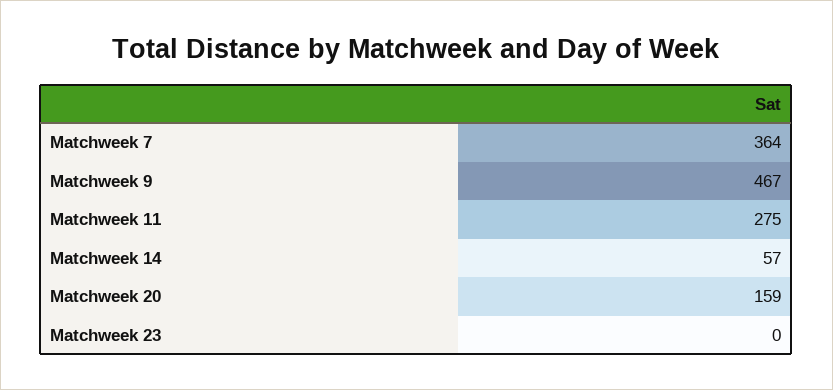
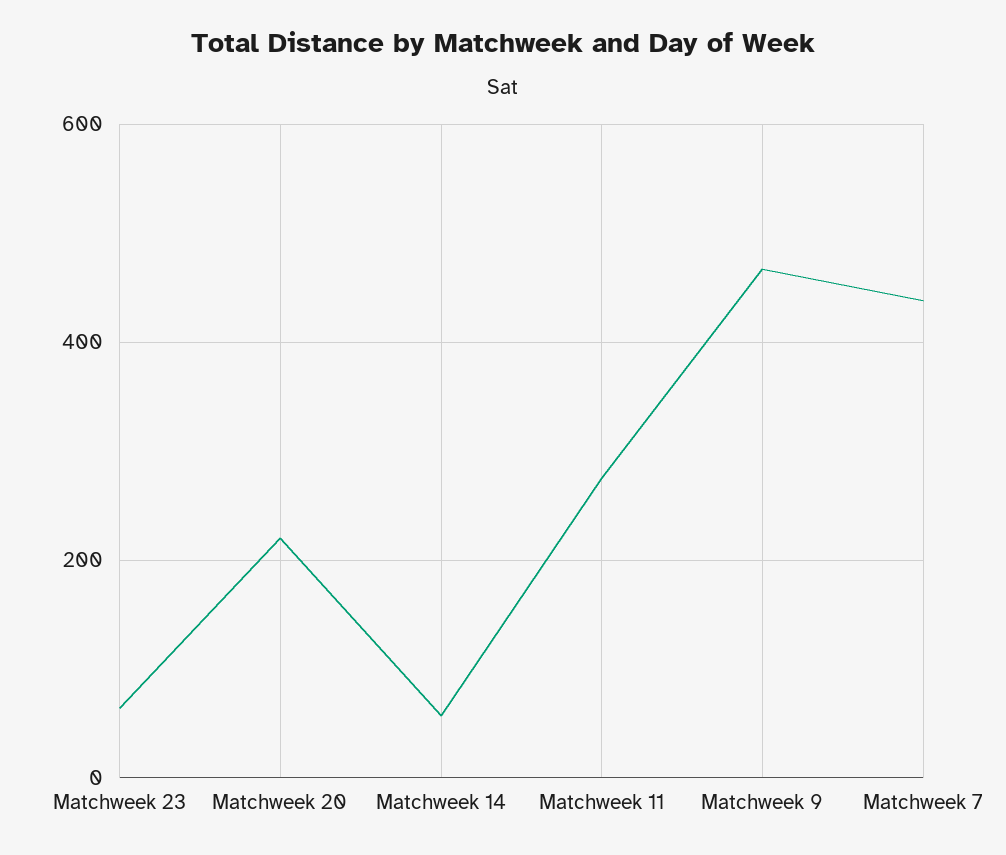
  {
-   "Matchweek 7": 364,
+   "Matchweek 7": 440,
    "Matchweek 9": 467,
    "Matchweek 11": 275,
    "Matchweek 14": 57,
-   "Matchweek 20": 159,
+   "Matchweek 20": 220,
-   "Matchweek 23": 0
+   "Matchweek 23": 60
  }

